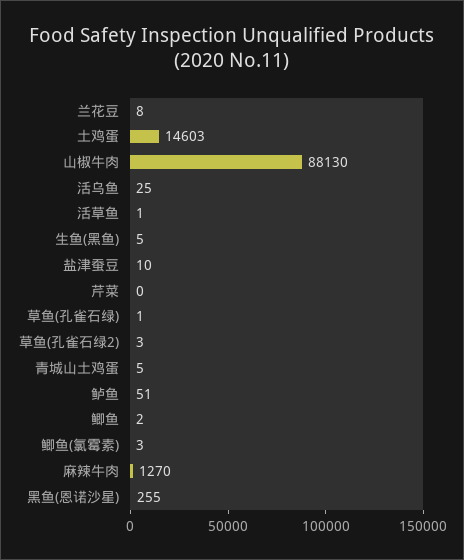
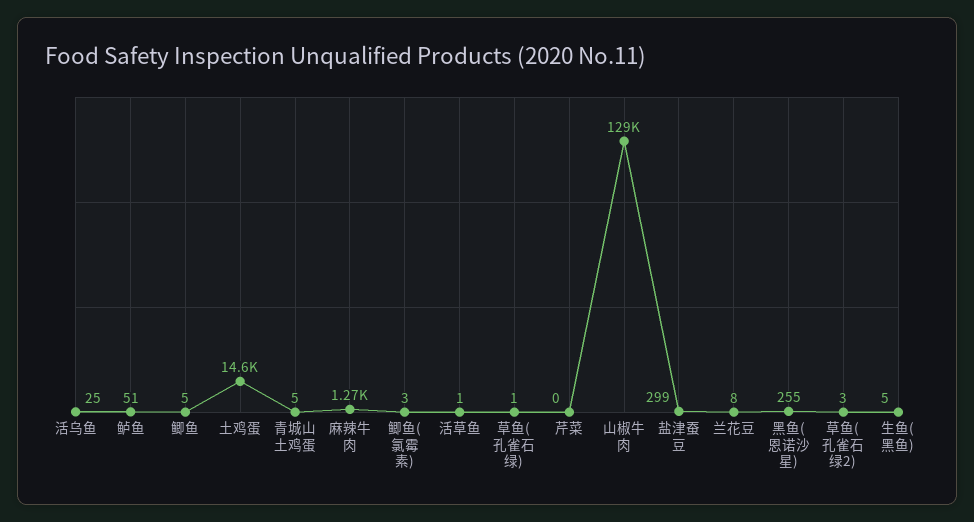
  {
    "兰花豆": 8,
    "土鸡蛋": 14603,
-   "山椒牛肉": 88130,
+   "山椒牛肉": 129000,
    "活乌鱼": 25,
    "活草鱼": 1,
    "生鱼(黑鱼)": 5,
-   "盐津蚕豆": 10,
+   "盐津蚕豆": 299,
    "芹菜": 0,
    "草鱼(孔雀石绿)": 1,
    "草鱼(孔雀石绿2)": 3,
    "青城山土鸡蛋": 5,
    "鲈鱼": 51,
-   "鲫鱼": 2,
+   "鲫鱼": 5,
    "鲫鱼(氯霉素)": 3,
    "麻辣牛肉": 1270,
    "黑鱼(恩诺沙星)": 255
  }

